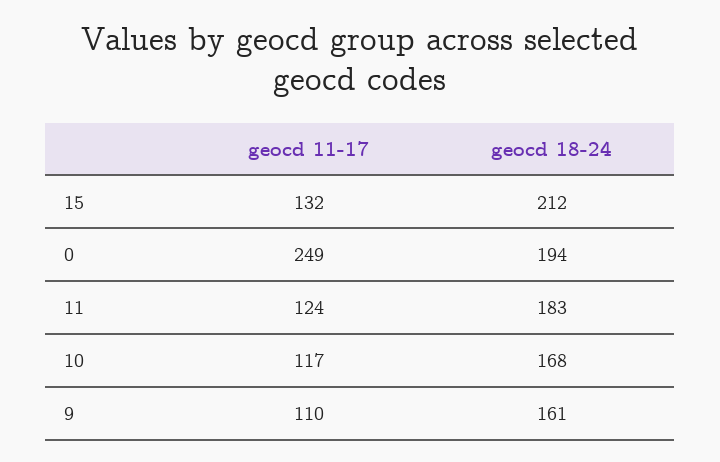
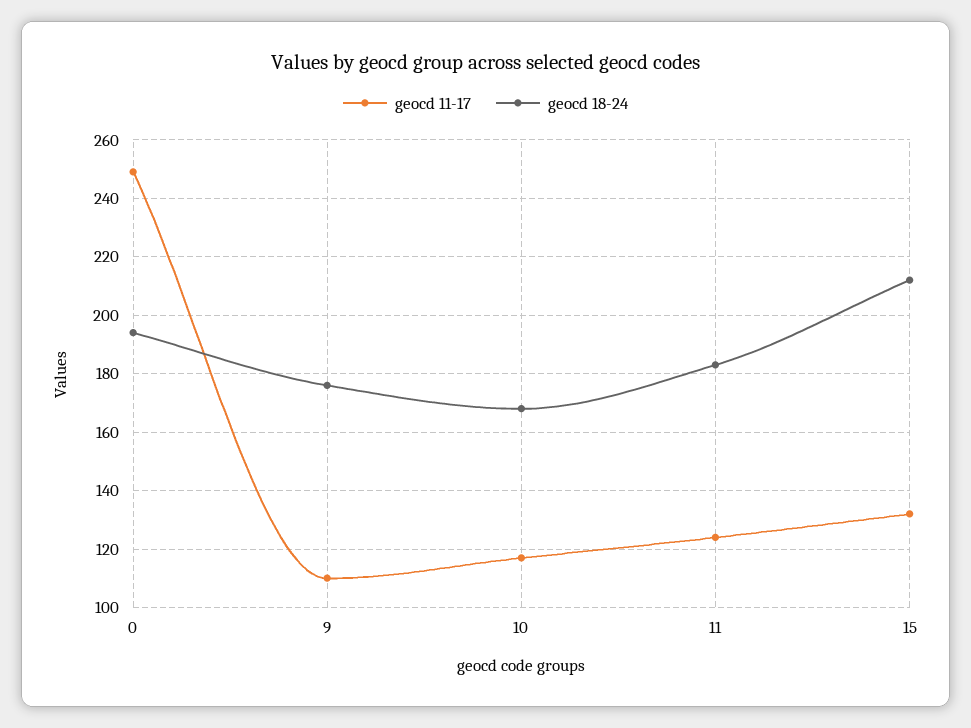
  {
    "geocd 11-17": {
      "15": 132,
      "0": 249,
      "11": 124,
      "10": 117,
      "9": 110
    },
    "geocd 18-24": {
      "15": 212,
      "0": 194,
      "11": 183,
      "10": 168,
-     "9": 161
+     "9": 175
    }
  }

